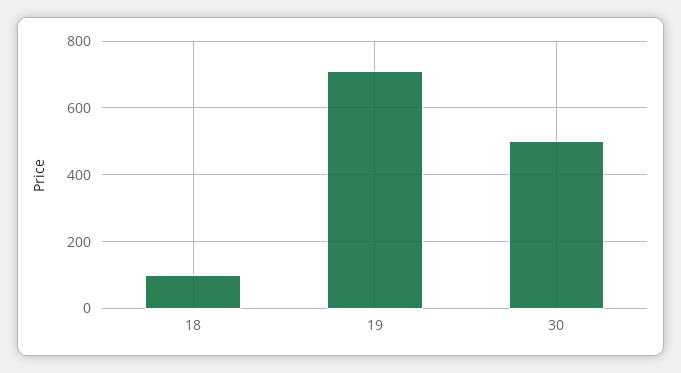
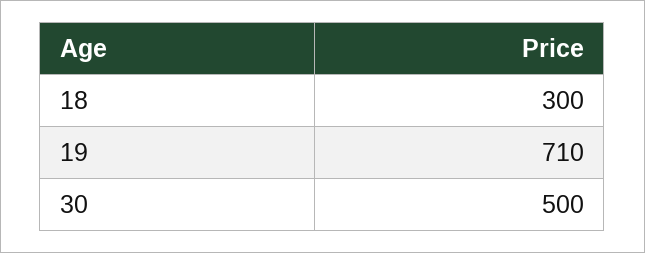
  {
-   "18": 100,
+   "18": 300,
    "19": 710,
    "30": 500
  }

